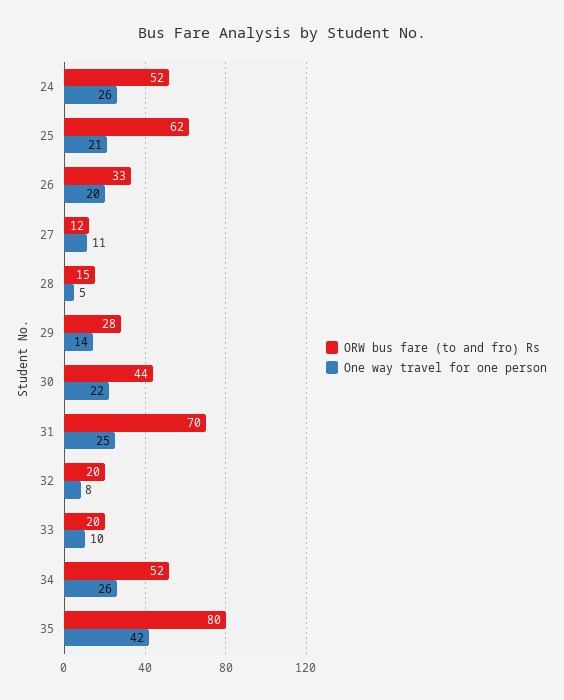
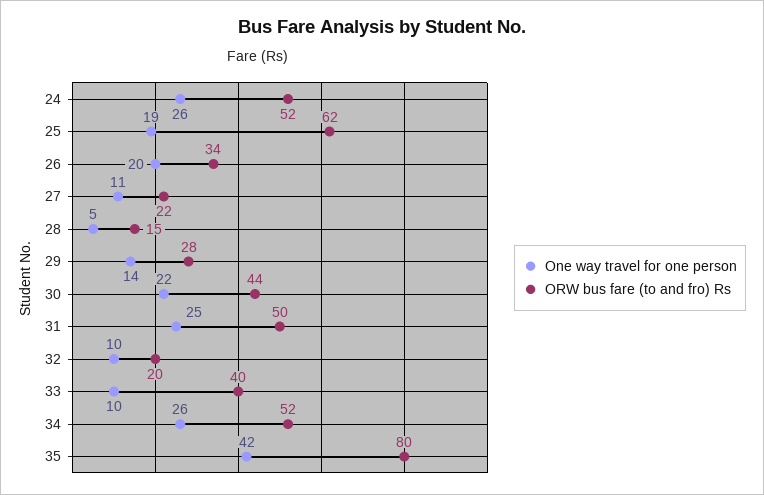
  {
    "ORW bus fare (to and fro) Rs": {
      "24": 52,
      "25": 62,
-     "26": 33,
+     "26": 34,
-     "27": 12,
+     "27": 22,
      "28": 15,
      "29": 28,
      "30": 44,
-     "31": 70,
+     "31": 50,
      "32": 20,
-     "33": 20,
+     "33": 40,
      "34": 52,
      "35": 80
    },
    "One way travel for one person": {
      "24": 26,
-     "25": 21,
+     "25": 19,
      "26": 20,
      "27": 11,
      "28": 5,
      "29": 14,
      "30": 22,
      "31": 25,
-     "32": 8,
+     "32": 10,
      "33": 10,
      "34": 26,
      "35": 42
    }
  }

